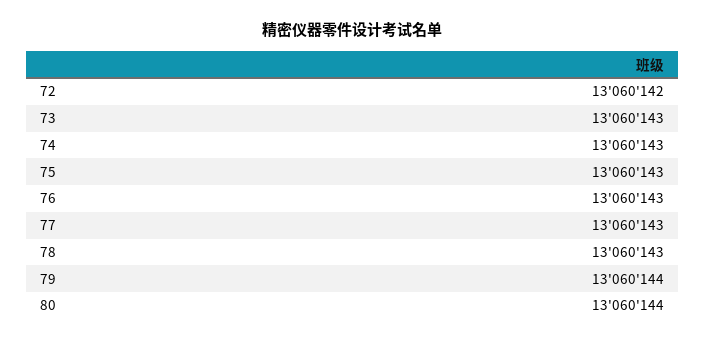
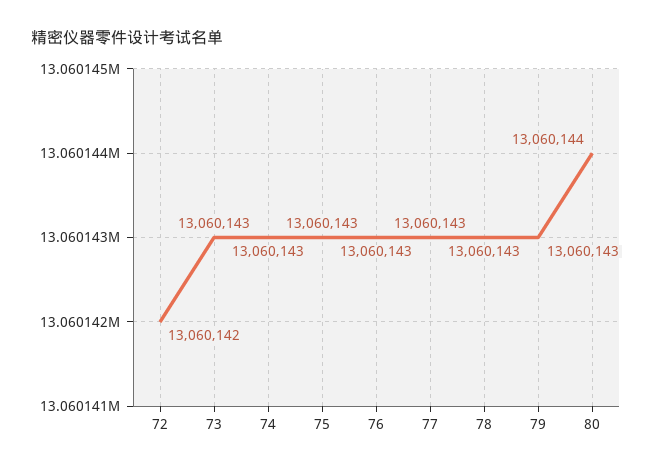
  {
    "72": 13060142,
    "73": 13060143,
    "74": 13060143,
    "75": 13060143,
    "76": 13060143,
    "77": 13060143,
    "78": 13060143,
-   "79": 13060144,
+   "79": 13060143,
    "80": 13060144
  }

